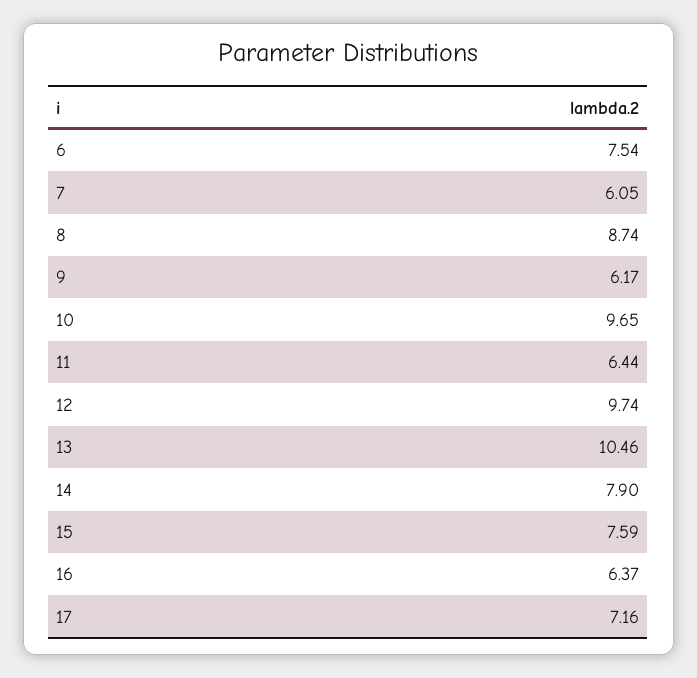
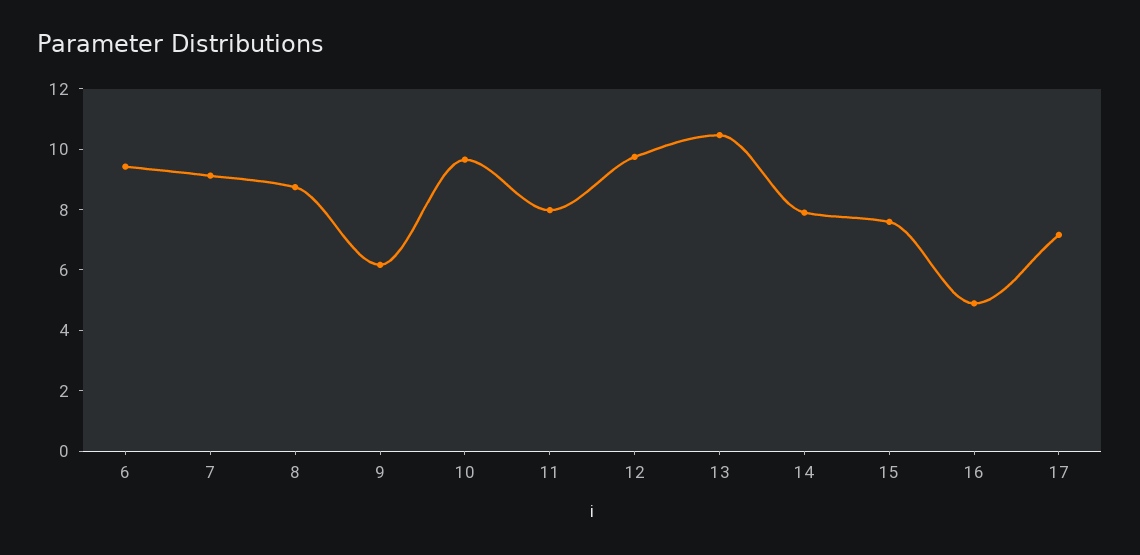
  {
-   "6": 7.54,
+   "6": 9.5,
-   "7": 6.05,
+   "7": 9,
    "8": 8.74,
    "9": 6.17,
    "10": 9.65,
-   "11": 6.44,
+   "11": 8,
    "12": 9.74,
    "13": 10.46,
    "14": 7.9,
    "15": 7.59,
-   "16": 6.37,
+   "16": 5,
    "17": 7.16
  }

